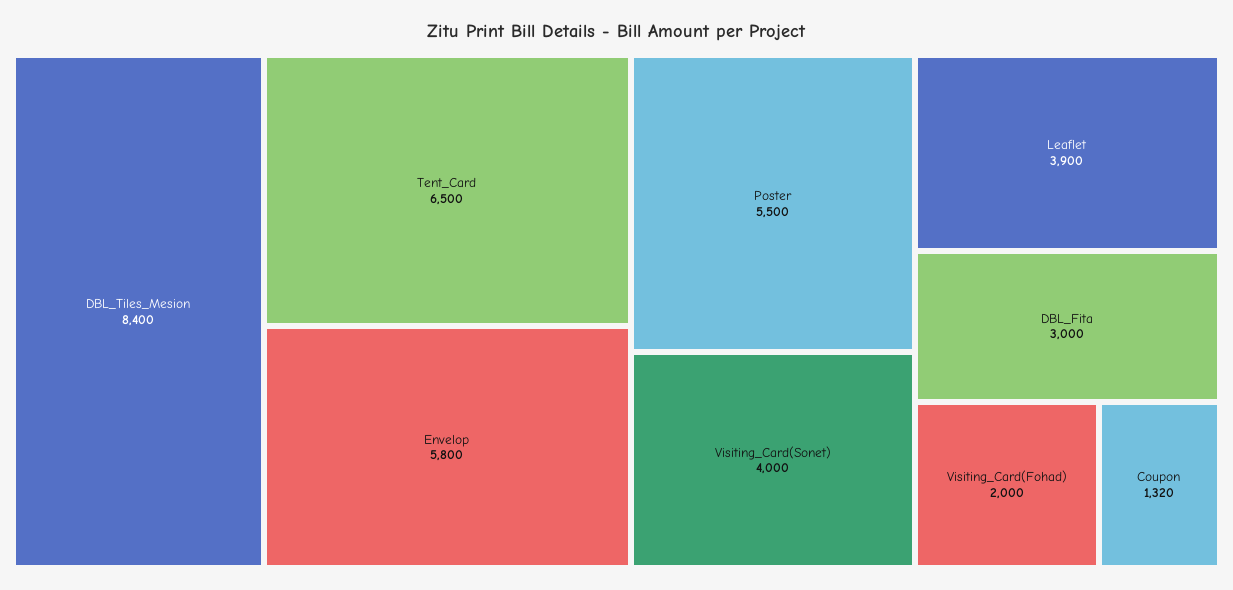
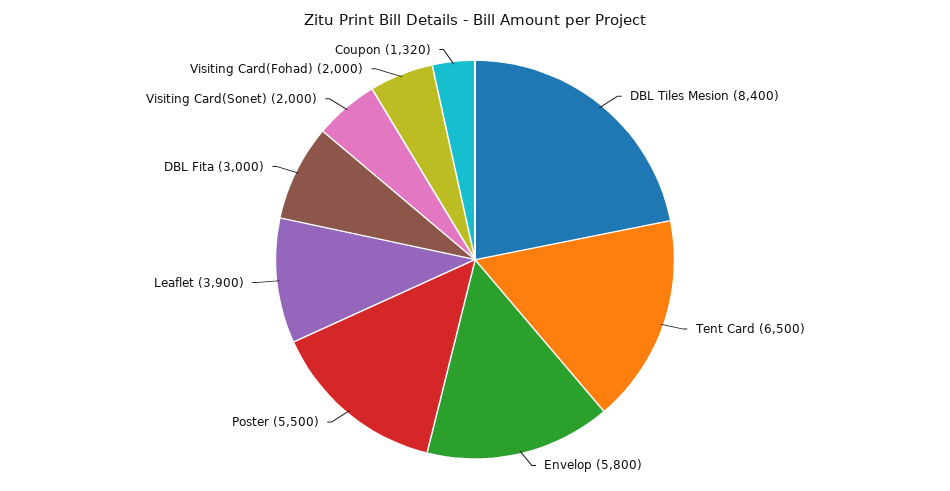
  {
    "DBL_Tiles_Mesion": 8400,
    "Tent_Card": 6500,
    "Envelop": 5800,
    "Poster": 5500,
-   "Visiting_Card(Sonet)": 4000,
+   "Visiting_Card(Sonet)": 2000,
    "Leaflet": 3900,
    "DBL_Fita": 3000,
    "Visiting_Card(Fohad)": 2000,
    "Coupon": 1320
  }

